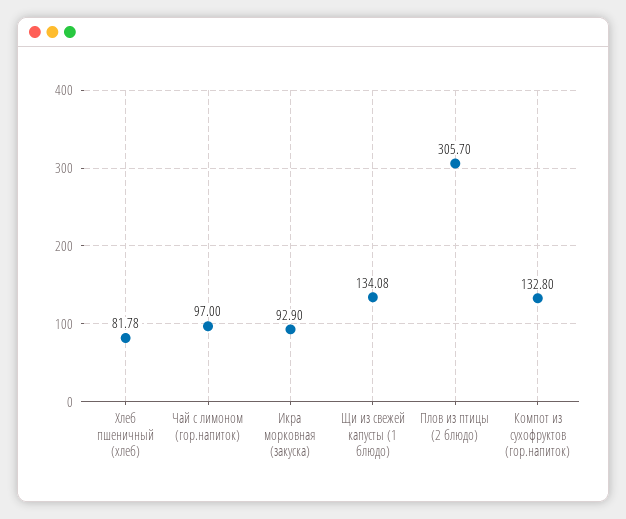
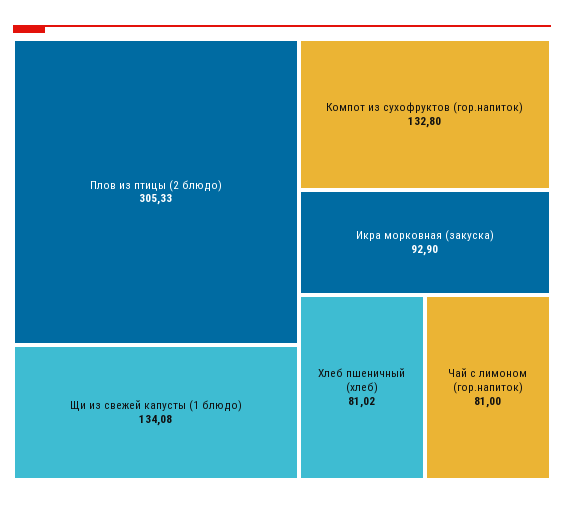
  {
-   "Хлеб пшеничный (хлеб)": 81.78,
+   "Хлеб пшеничный (хлеб)": 81.02,
-   "Чай с лимоном (гор.напиток)": 97,
+   "Чай с лимоном (гор.напиток)": 81,
    "Икра морковная (закуска)": 92.9,
    "Щи из свежей капусты (1 блюдо)": 134.08,
-   "Плов из птицы (2 блюдо)": 305.7,
+   "Плов из птицы (2 блюдо)": 305.33,
    "Компот из сухофруктов (гор.напиток)": 132.8
  }

